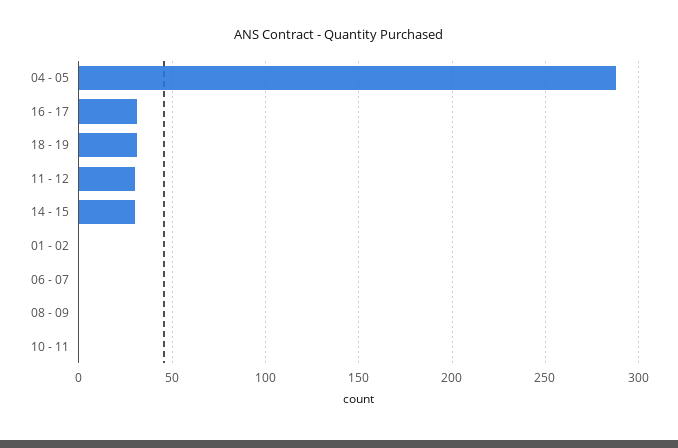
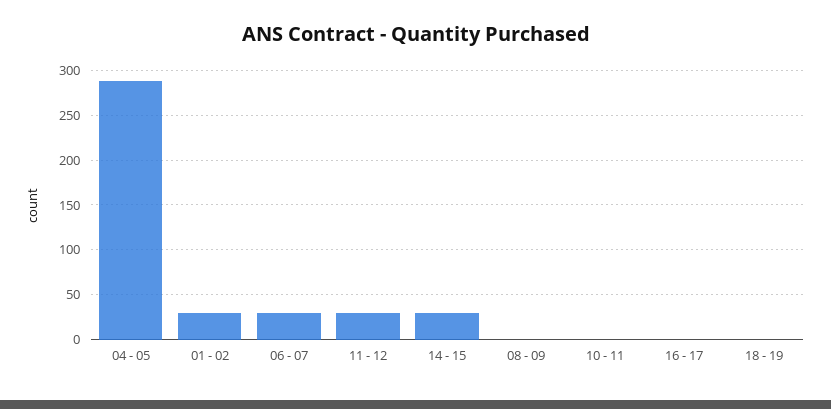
  {
    "04 - 05": 290,
-   "16 - 17": 30,
+   "16 - 17": 0,
-   "18 - 19": 30,
+   "18 - 19": 0,
    "11 - 12": 30,
    "14 - 15": 30,
-   "01 - 02": 0,
+   "01 - 02": 30,
-   "06 - 07": 0,
+   "06 - 07": 30,
    "08 - 09": 0,
    "10 - 11": 0
  }

